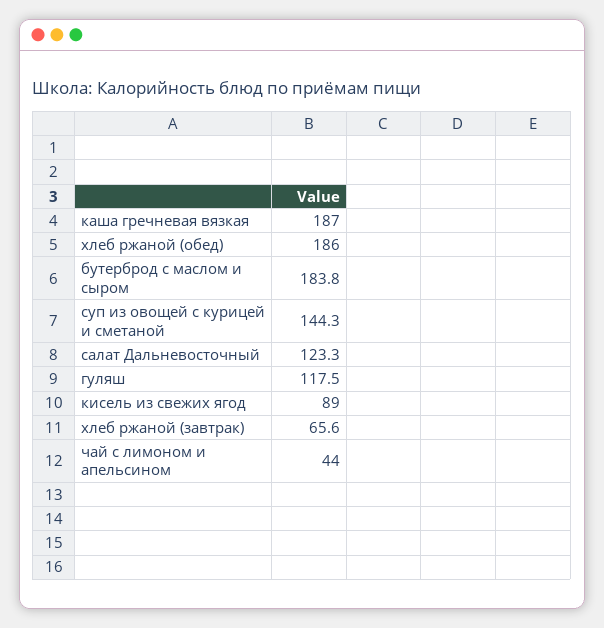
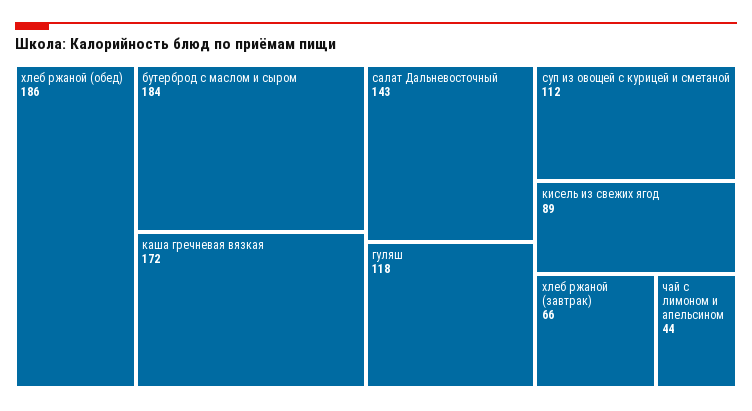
  {
-   "каша гречневая вязкая": 187,
+   "каша гречневая вязкая": 172,
    "хлеб ржаной (обед)": 186,
    "бутерброд с маслом и сыром": 183.8,
-   "суп из овощей с курицей и сметаной": 144.3,
+   "суп из овощей с курицей и сметаной": 112,
-   "салат Дальневосточный": 123.3,
+   "салат Дальневосточный": 143,
    "гуляш": 117.5,
    "кисель из свежих ягод": 89,
    "хлеб ржаной (завтрак)": 65.6,
    "чай с лимоном и апельсином": 44
  }

